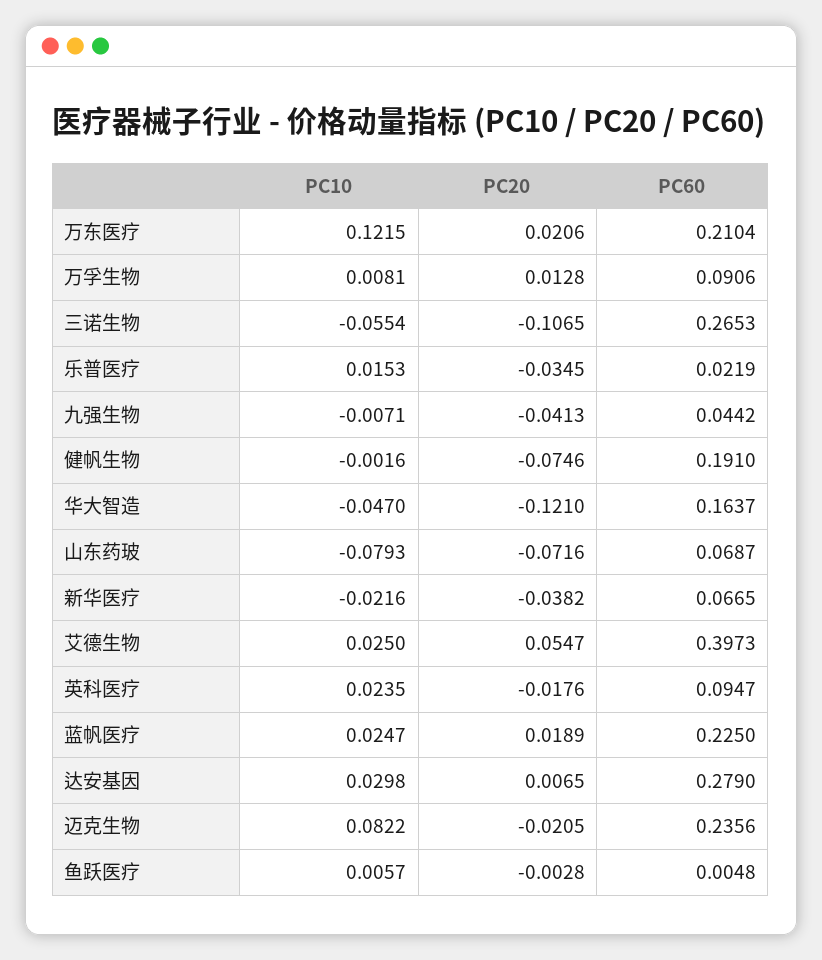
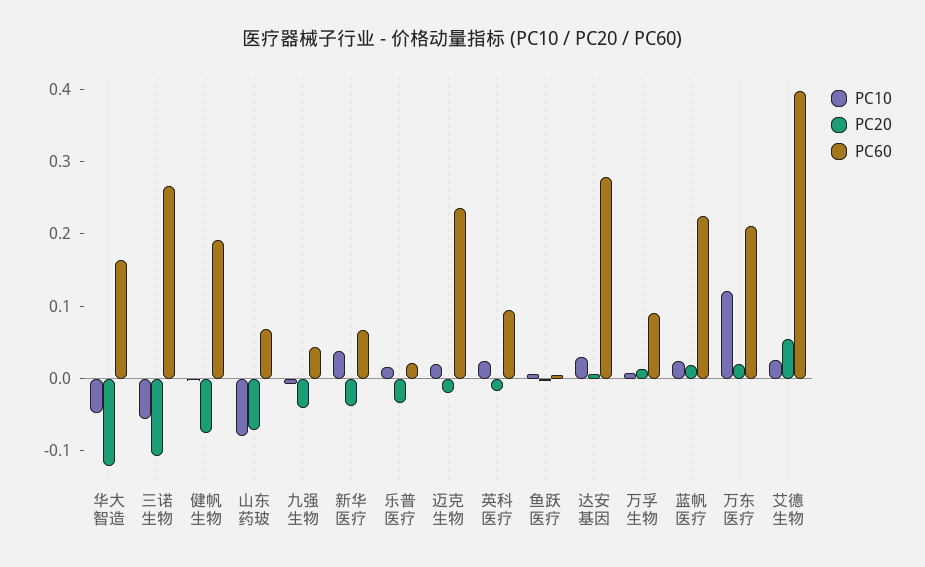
  {
    "PC10": {
      "万东医疗": 0.1215,
      "万孚生物": 0.0081,
      "三诺生物": -0.0554,
      "乐普医疗": 0.0153,
      "九强生物": -0.0071,
      "健帆生物": -0.0016,
      "华大智造": -0.047,
      "山东药玻": -0.0793,
-     "新华医疗": -0.0216,
+     "新华医疗": 0.04,
      "艾德生物": 0.025,
      "英科医疗": 0.0235,
      "蓝帆医疗": 0.0247,
      "达安基因": 0.0298,
-     "迈克生物": 0.0822,
+     "迈克生物": 0.02,
      "鱼跃医疗": 0.0057
    },
    "PC20": {
      "万东医疗": 0.0206,
      "万孚生物": 0.0128,
      "三诺生物": -0.1065,
      "乐普医疗": -0.0345,
      "九强生物": -0.0413,
      "健帆生物": -0.0746,
      "华大智造": -0.121,
      "山东药玻": -0.0716,
      "新华医疗": -0.0382,
      "艾德生物": 0.0547,
      "英科医疗": -0.0176,
      "蓝帆医疗": 0.0189,
      "达安基因": 0.0065,
      "迈克生物": -0.0205,
      "鱼跃医疗": -0.0028
    },
    "PC60": {
      "万东医疗": 0.2104,
      "万孚生物": 0.0906,
      "三诺生物": 0.2653,
      "乐普医疗": 0.0219,
      "九强生物": 0.0442,
      "健帆生物": 0.191,
      "华大智造": 0.1637,
      "山东药玻": 0.0687,
      "新华医疗": 0.0665,
      "艾德生物": 0.3973,
      "英科医疗": 0.0947,
      "蓝帆医疗": 0.225,
      "达安基因": 0.279,
      "迈克生物": 0.2356,
      "鱼跃医疗": 0.0048
    }
  }

